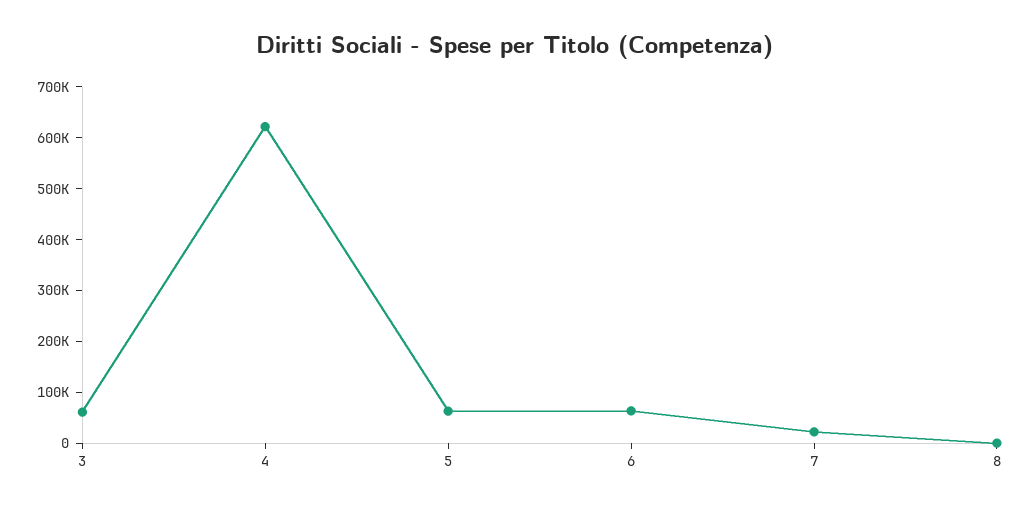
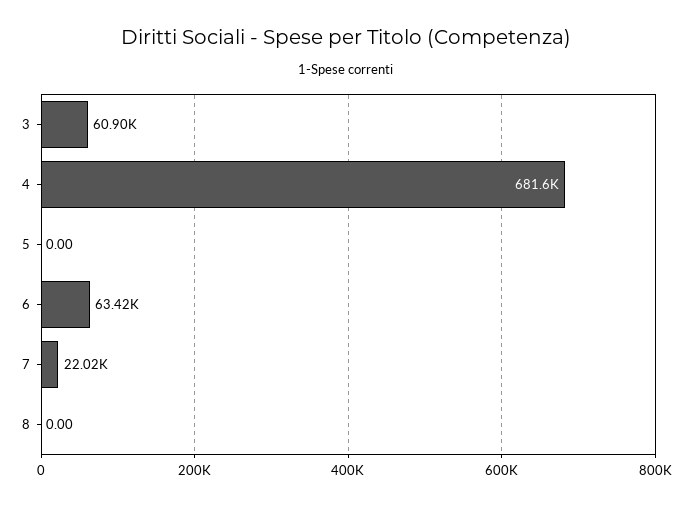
  {
    "3": 60900,
-   "4": 620000,
+   "4": 681600,
-   "5": 60000,
+   "5": 0,
    "6": 63420,
    "7": 22020,
    "8": 0
  }

